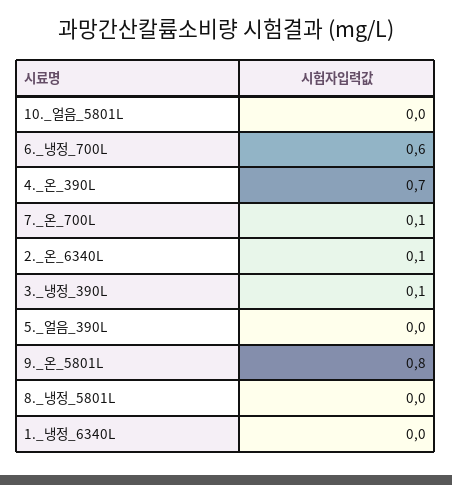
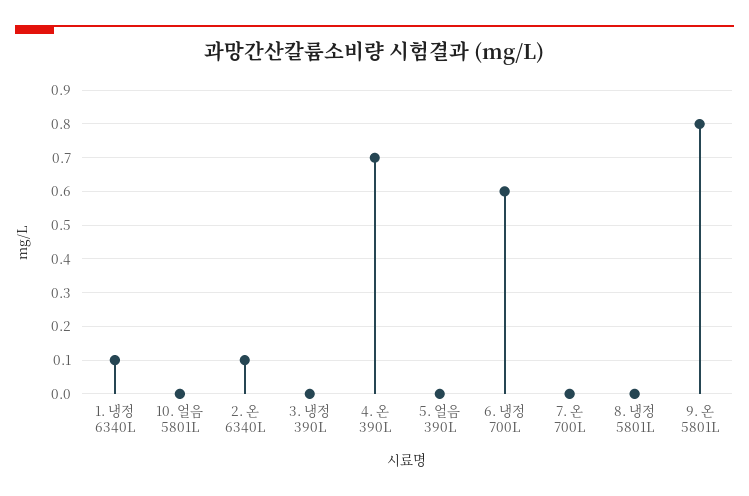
  {
    "10._얼음_5801L": 0,
    "6._냉정_700L": 0.6,
    "4._온_390L": 0.7,
-   "7._온_700L": 0.1,
+   "7._온_700L": 0,
    "2._온_6340L": 0.1,
-   "3._냉정_390L": 0.1,
+   "3._냉정_390L": 0,
    "5._얼음_390L": 0,
    "9._온_5801L": 0.8,
    "8._냉정_5801L": 0,
-   "1._냉정_6340L": 0
+   "1._냉정_6340L": 0.1
  }

